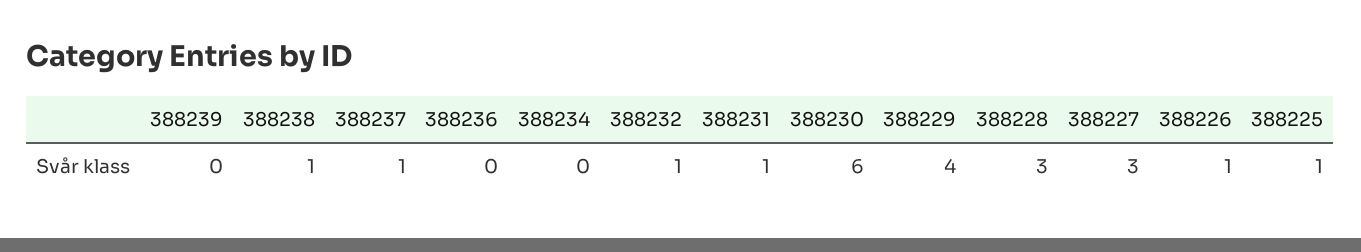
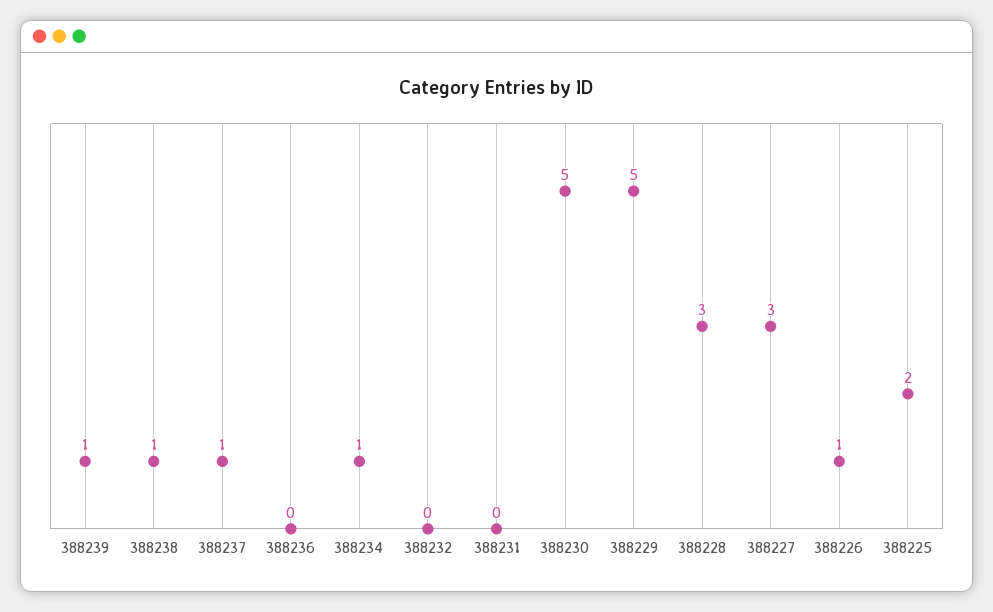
  {
-   "388239": 0,
+   "388239": 1,
    "388238": 1,
    "388237": 1,
    "388236": 0,
-   "388234": 0,
+   "388234": 1,
-   "388232": 1,
+   "388232": 0,
-   "388231": 1,
+   "388231": 0,
-   "388230": 6,
+   "388230": 5,
-   "388229": 4,
+   "388229": 5,
    "388228": 3,
    "388227": 3,
    "388226": 1,
-   "388225": 1
+   "388225": 2
  }

